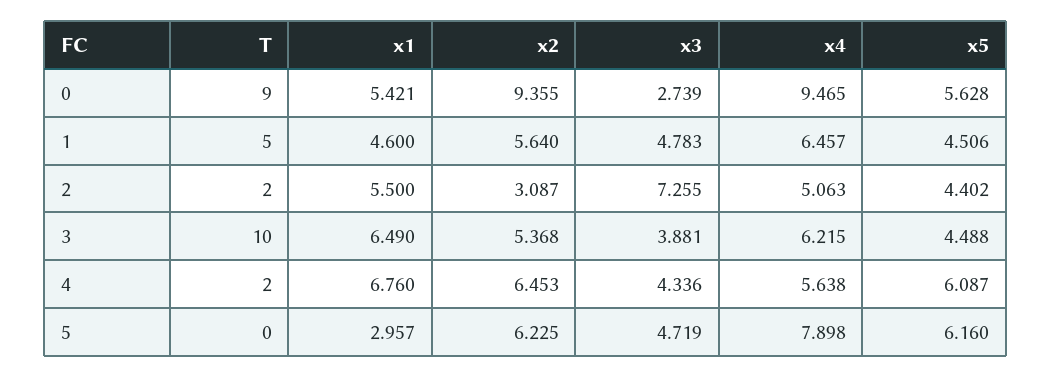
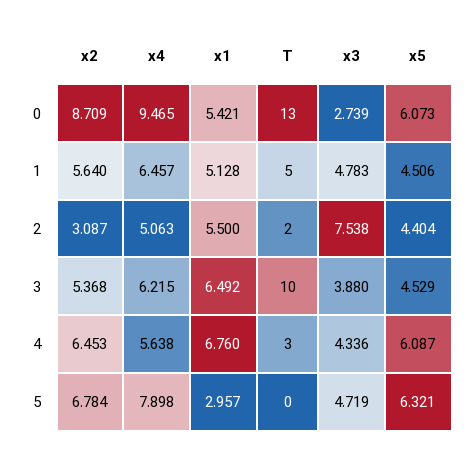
  {
    "T": {
-     "0": 9,
+     "0": 13,
      "1": 5,
      "2": 2,
      "3": 10,
-     "4": 2,
+     "4": 3,
      "5": 0
    },
    "x1": {
      "0": 5.421,
-     "1": 4.6,
+     "1": 5.128,
      "2": 5.5,
-     "3": 6.49,
+     "3": 6.492,
      "4": 6.76,
      "5": 2.957
    },
    "x2": {
-     "0": 9.355,
+     "0": 8.709,
      "1": 5.64,
      "2": 3.087,
      "3": 5.368,
      "4": 6.453,
-     "5": 6.225
+     "5": 6.784
    },
    "x3": {
      "0": 2.739,
      "1": 4.783,
-     "2": 7.255,
+     "2": 7.538,
-     "3": 3.881,
+     "3": 3.88,
      "4": 4.336,
      "5": 4.719
    },
    "x4": {
      "0": 9.465,
      "1": 6.457,
      "2": 5.063,
      "3": 6.215,
      "4": 5.638,
      "5": 7.898
    },
    "x5": {
-     "0": 5.628,
+     "0": 6.073,
      "1": 4.506,
-     "2": 4.402,
+     "2": 4.404,
-     "3": 4.488,
+     "3": 4.529,
      "4": 6.087,
-     "5": 6.16
+     "5": 6.321
    }
  }

